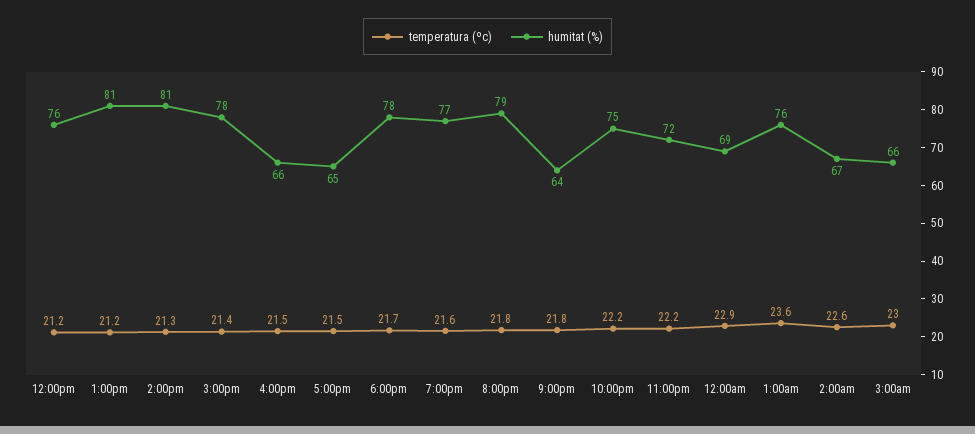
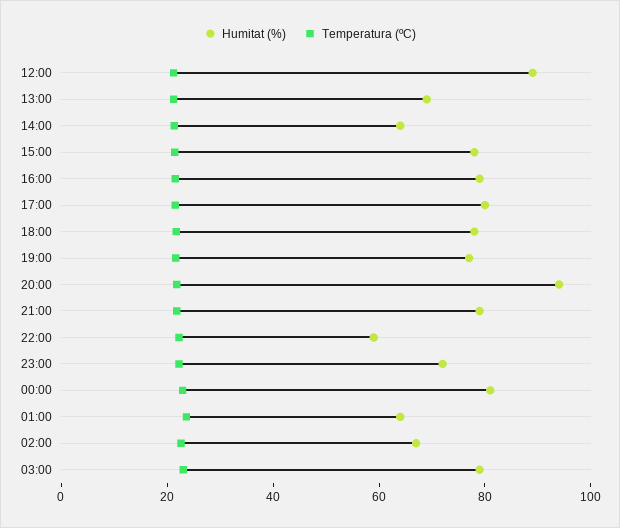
  {
    "temperatura (ºc)": {
      "12:00pm": 21.2,
      "1:00pm": 21.2,
      "2:00pm": 21.3,
      "3:00pm": 21.4,
      "4:00pm": 21.5,
      "5:00pm": 21.5,
      "6:00pm": 21.7,
      "7:00pm": 21.6,
      "8:00pm": 21.8,
      "9:00pm": 21.8,
      "10:00pm": 22.2,
      "11:00pm": 22.2,
      "12:00am": 22.9,
      "1:00am": 23.6,
      "2:00am": 22.6,
      "3:00am": 23
    },
    "humitat (%)": {
-     "12:00pm": 76,
+     "12:00pm": 90,
-     "1:00pm": 81,
+     "1:00pm": 70,
-     "2:00pm": 81,
+     "2:00pm": 65,
      "3:00pm": 78,
-     "4:00pm": 66,
+     "4:00pm": 80,
-     "5:00pm": 65,
+     "5:00pm": 80,
      "6:00pm": 78,
      "7:00pm": 77,
-     "8:00pm": 79,
+     "8:00pm": 95,
-     "9:00pm": 64,
+     "9:00pm": 80,
-     "10:00pm": 75,
+     "10:00pm": 60,
      "11:00pm": 72,
-     "12:00am": 69,
+     "12:00am": 80,
-     "1:00am": 76,
+     "1:00am": 65,
      "2:00am": 67,
-     "3:00am": 66
+     "3:00am": 80
    }
  }

